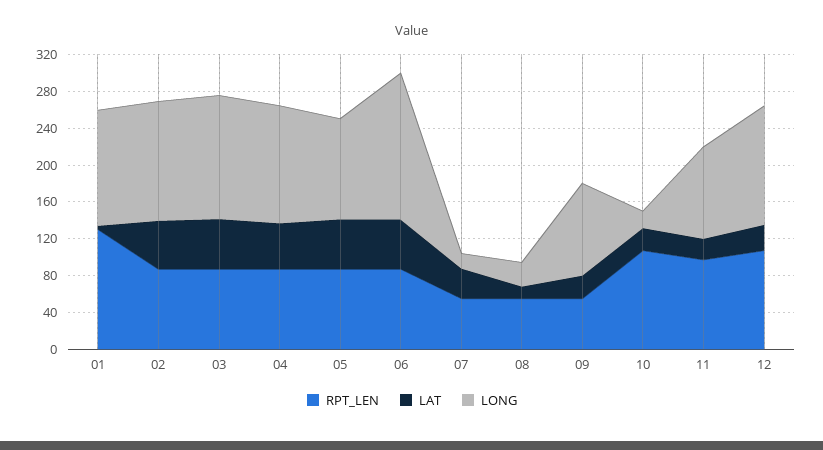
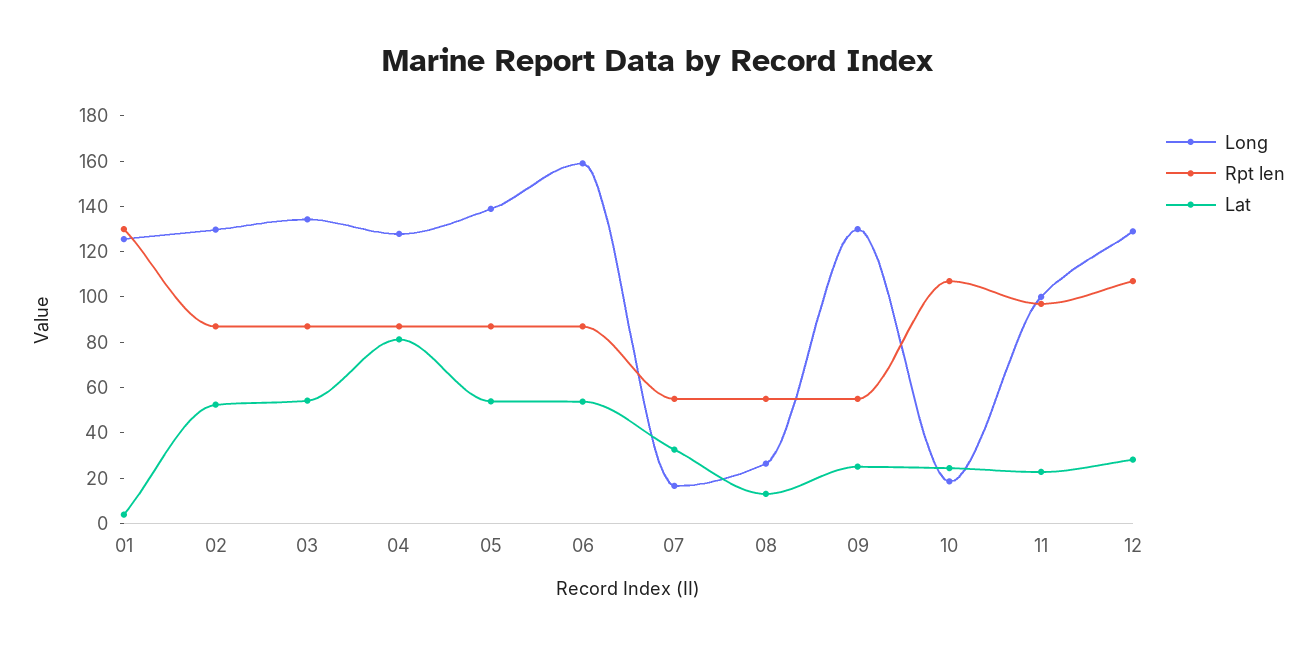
  {
    "RPT_LEN": {
      "01": 130,
      "02": 85,
      "03": 85,
      "04": 85,
      "05": 85,
      "06": 85,
      "07": 55,
      "08": 55,
      "09": 55,
      "10": 105,
      "11": 95,
      "12": 105
    },
    "LAT": {
      "01": 5,
      "02": 50,
      "03": 55,
-     "04": 50,
+     "04": 80,
      "05": 55,
      "06": 55,
      "07": 35,
      "08": 15,
      "09": 25,
      "10": 25,
      "11": 25,
      "12": 30
    },
    "LONG": {
      "01": 125,
      "02": 130,
      "03": 135,
      "04": 130,
-     "05": 110,
+     "05": 140,
      "06": 160,
      "07": 15,
      "08": 25,
-     "09": 100,
+     "09": 130,
      "10": 20,
      "11": 100,
      "12": 130
    }
  }

